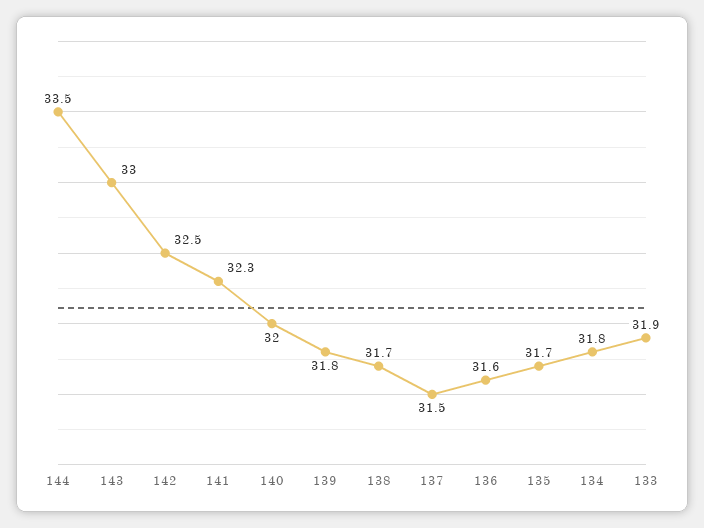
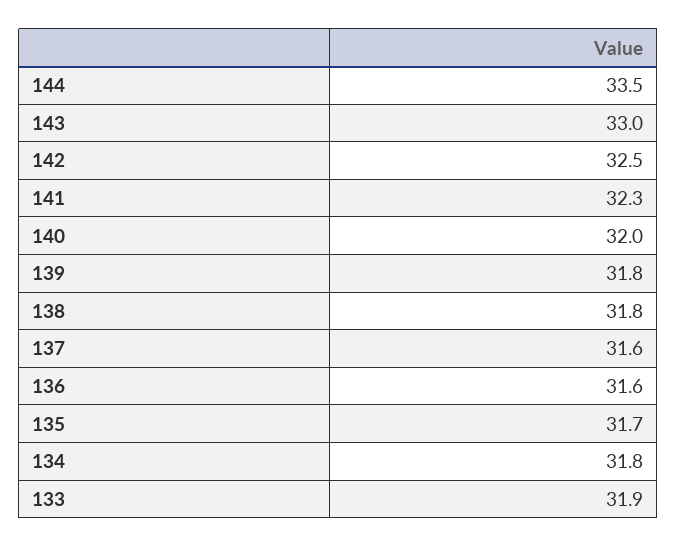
  {
    "144": 33.5,
    "143": 33,
    "142": 32.5,
    "141": 32.3,
    "140": 32,
    "139": 31.8,
-   "138": 31.7,
+   "138": 31.8,
-   "137": 31.5,
+   "137": 31.6,
    "136": 31.6,
    "135": 31.7,
    "134": 31.8,
    "133": 31.9
  }

